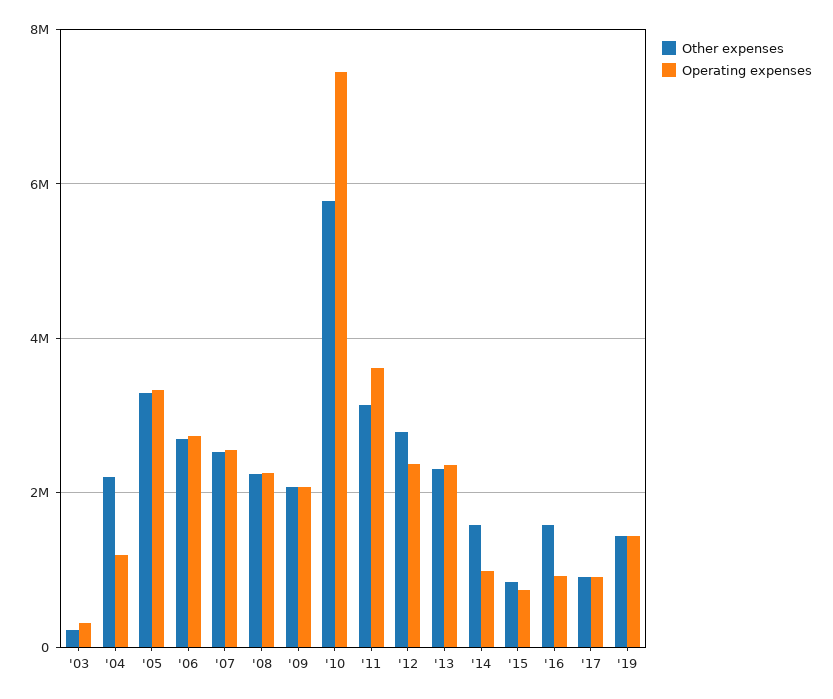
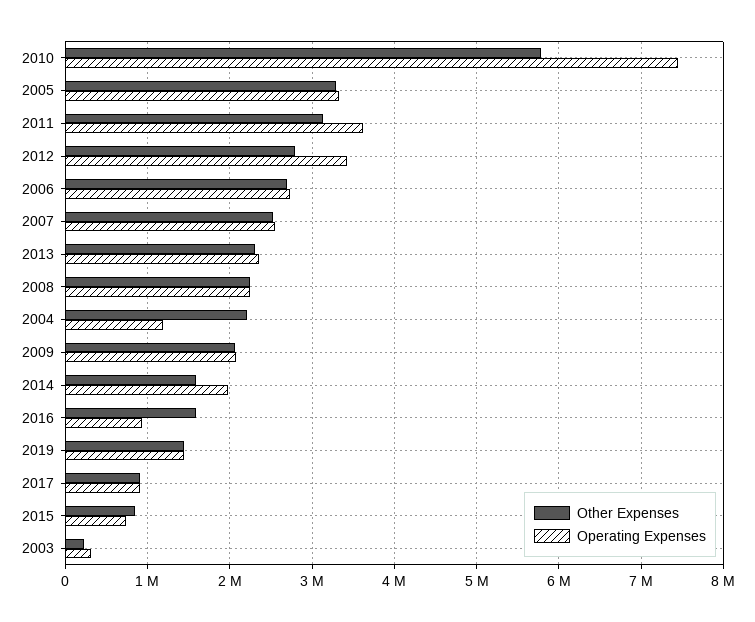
  {
    "Other expenses": {
      "'03": 200000,
      "'04": 2200000,
      "'05": 3300000,
      "'06": 2700000,
      "'07": 2500000,
      "'08": 2200000,
      "'09": 2100000,
      "'10": 5800000,
      "'11": 3100000,
      "'12": 2800000,
      "'13": 2300000,
      "'14": 1600000,
      "'15": 800000,
      "'16": 1600000,
      "'17": 900000,
      "'19": 1400000
    },
    "Operating expenses": {
      "'03": 300000,
      "'04": 1200000,
      "'05": 3300000,
      "'06": 2700000,
      "'07": 2600000,
      "'08": 2300000,
      "'09": 2100000,
      "'10": 7500000,
      "'11": 3600000,
-     "'12": 2400000,
+     "'12": 3400000,
      "'13": 2400000,
-     "'14": 1000000,
+     "'14": 2000000,
      "'15": 700000,
      "'16": 900000,
      "'17": 900000,
      "'19": 1400000
    }
  }

